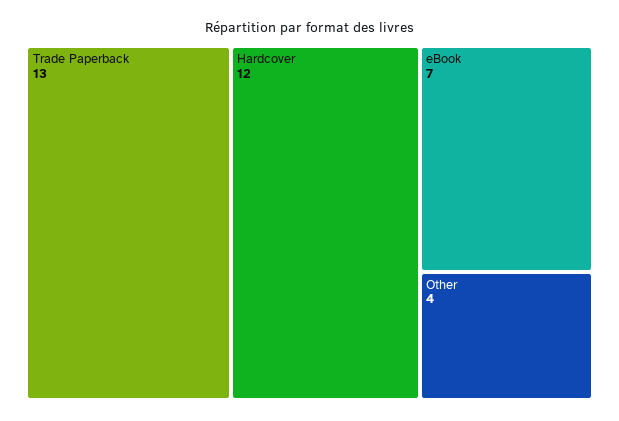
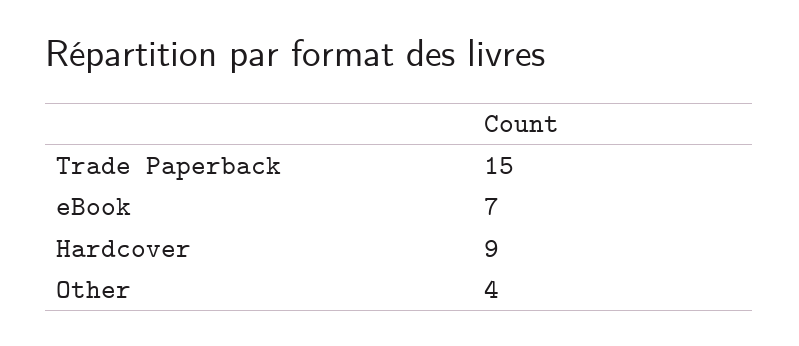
  {
-   "Trade Paperback": 13,
+   "Trade Paperback": 15,
-   "Hardcover": 12,
+   "Hardcover": 9,
    "eBook": 7,
    "Other": 4
  }

